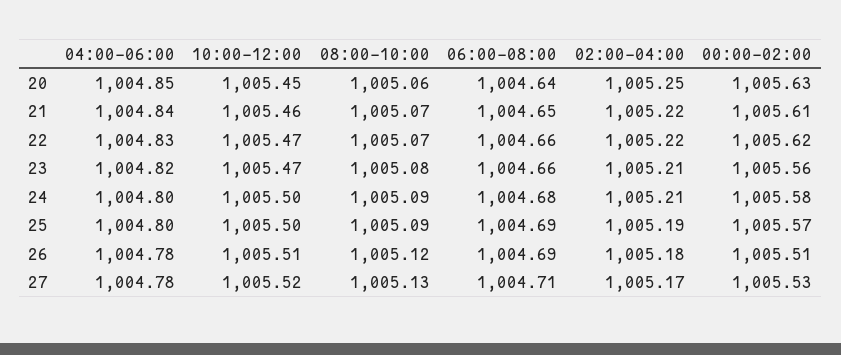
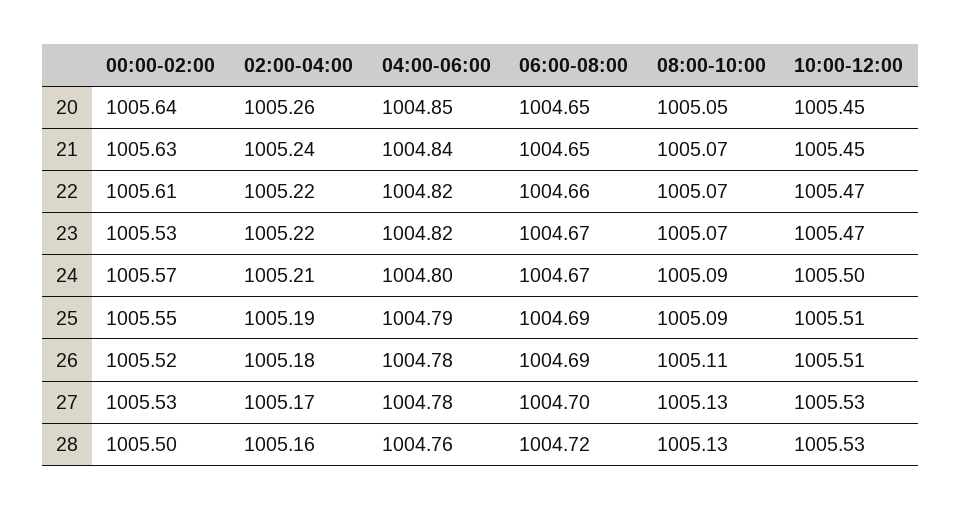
  {
    "04:00-06:00": {
      "20": 1004.85,
      "21": 1004.84,
-     "22": 1004.83,
+     "22": 1004.82,
      "23": 1004.82,
      "24": 1004.8,
-     "25": 1004.8,
+     "25": 1004.79,
      "26": 1004.78,
-     "27": 1004.78
+     "27": 1004.78,
+     "28": 1004.76
    },
    "10:00-12:00": {
      "20": 1005.45,
-     "21": 1005.46,
+     "21": 1005.45,
      "22": 1005.47,
      "23": 1005.47,
      "24": 1005.5,
-     "25": 1005.5,
+     "25": 1005.51,
      "26": 1005.51,
-     "27": 1005.52
+     "27": 1005.53,
+     "28": 1005.53
    },
    "08:00-10:00": {
-     "20": 1005.06,
+     "20": 1005.05,
      "21": 1005.07,
      "22": 1005.07,
-     "23": 1005.08,
+     "23": 1005.07,
      "24": 1005.09,
      "25": 1005.09,
-     "26": 1005.12,
+     "26": 1005.11,
-     "27": 1005.13
+     "27": 1005.13,
+     "28": 1005.13
    },
    "06:00-08:00": {
-     "20": 1004.64,
+     "20": 1004.65,
      "21": 1004.65,
      "22": 1004.66,
-     "23": 1004.66,
+     "23": 1004.67,
-     "24": 1004.68,
+     "24": 1004.67,
      "25": 1004.69,
      "26": 1004.69,
-     "27": 1004.71
+     "27": 1004.7,
+     "28": 1004.72
    },
    "02:00-04:00": {
-     "20": 1005.25,
+     "20": 1005.26,
-     "21": 1005.22,
+     "21": 1005.24,
      "22": 1005.22,
-     "23": 1005.21,
+     "23": 1005.22,
      "24": 1005.21,
      "25": 1005.19,
      "26": 1005.18,
-     "27": 1005.17
+     "27": 1005.17,
+     "28": 1005.16
    },
    "00:00-02:00": {
-     "20": 1005.63,
+     "20": 1005.64,
-     "21": 1005.61,
+     "21": 1005.63,
-     "22": 1005.62,
+     "22": 1005.61,
-     "23": 1005.56,
+     "23": 1005.53,
-     "24": 1005.58,
+     "24": 1005.57,
-     "25": 1005.57,
+     "25": 1005.55,
-     "26": 1005.51,
+     "26": 1005.52,
-     "27": 1005.53
+     "27": 1005.53,
+     "28": 1005.5
    }
  }

